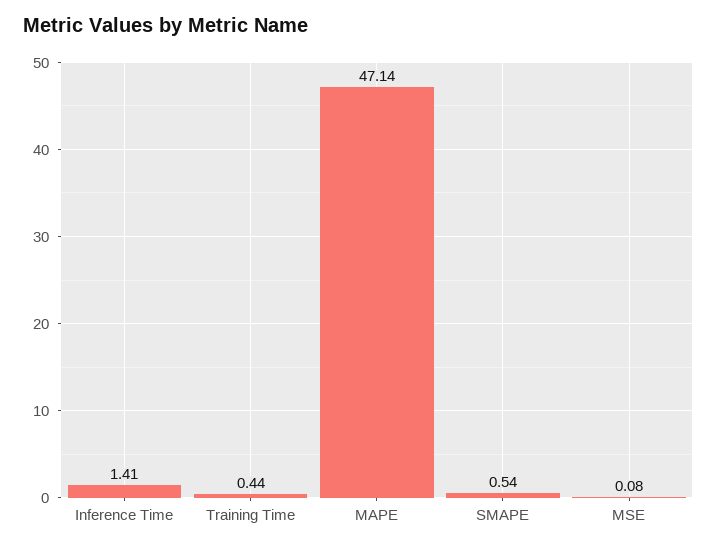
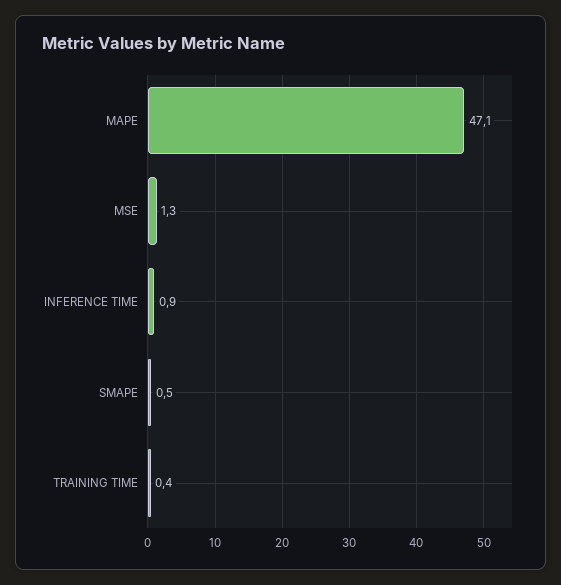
  {
-   "Inference Time": 1.41,
+   "Inference Time": 0.9,
    "Training Time": 0.44,
    "MAPE": 47.14,
    "SMAPE": 0.54,
-   "MSE": 0.08
+   "MSE": 1.3
  }

